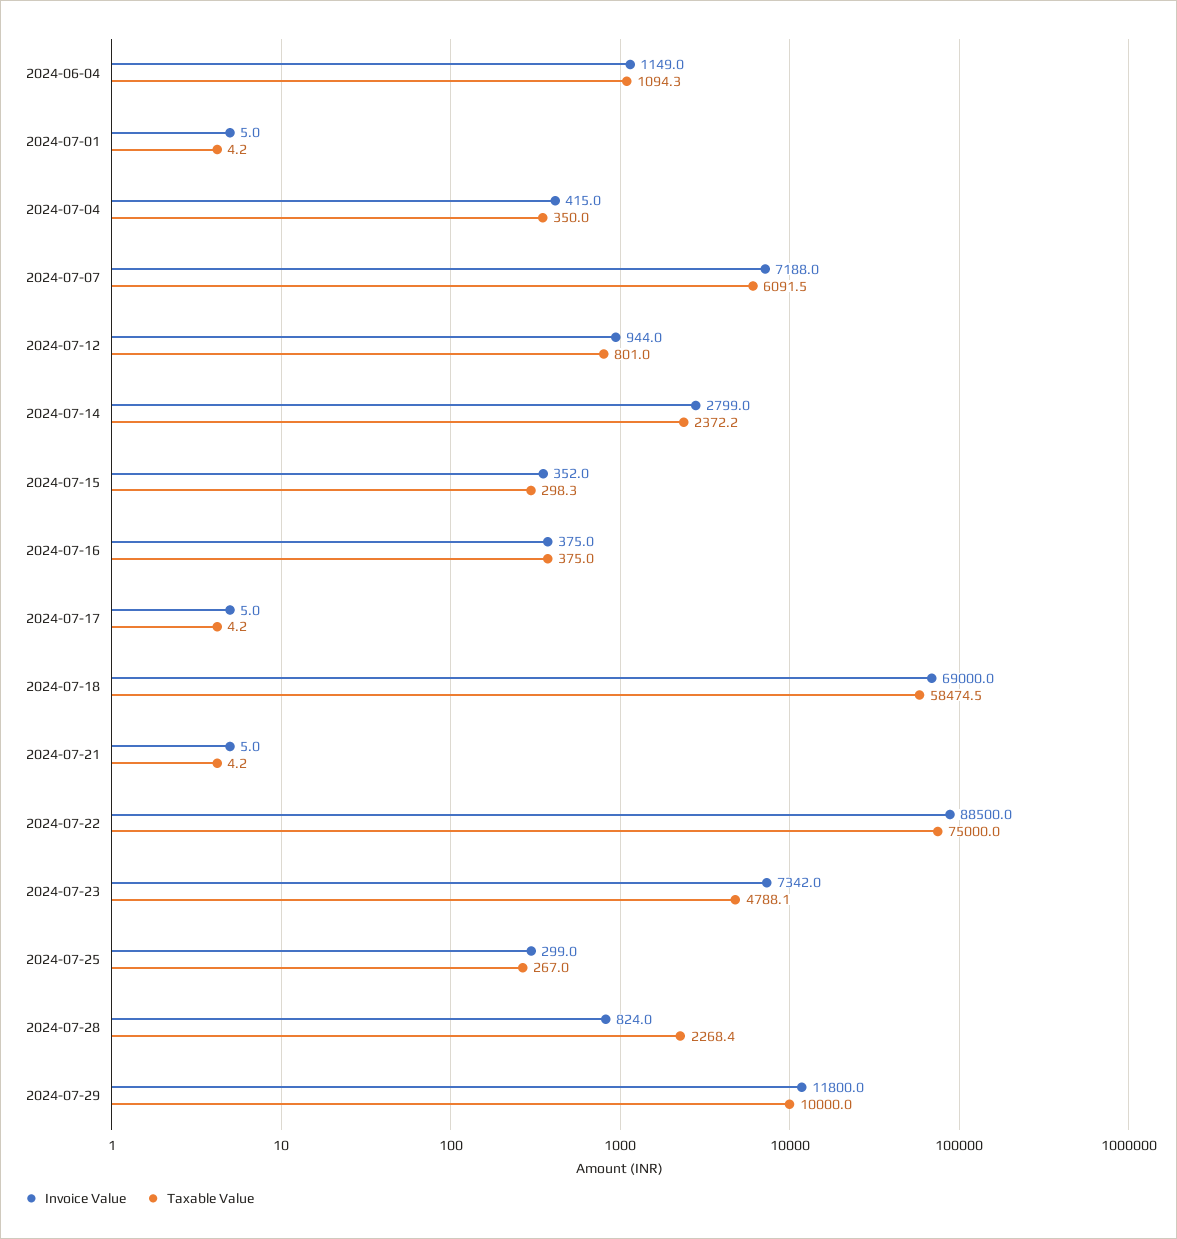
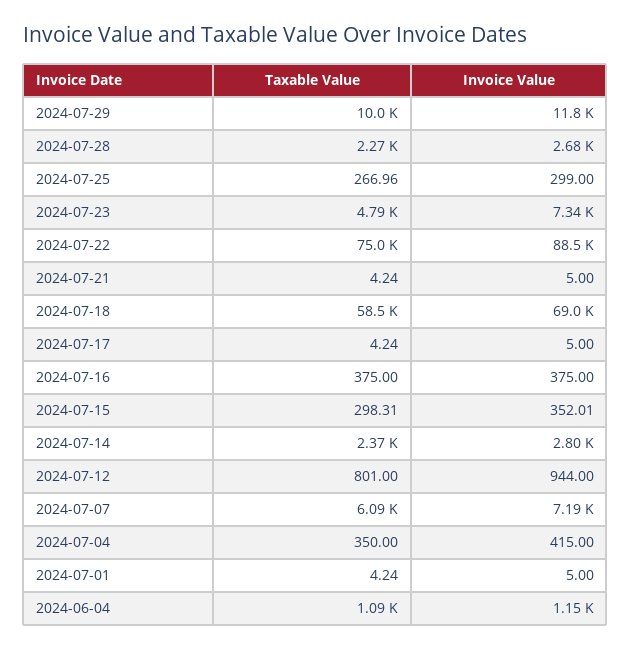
  {
    "Invoice Value": {
      "2024-06-04": 1149,
      "2024-07-01": 5,
      "2024-07-04": 415,
      "2024-07-07": 7188,
      "2024-07-12": 944,
      "2024-07-14": 2799,
      "2024-07-15": 352.01,
      "2024-07-16": 375,
      "2024-07-17": 5,
      "2024-07-18": 69000,
      "2024-07-21": 5,
      "2024-07-22": 88500,
      "2024-07-23": 7342,
      "2024-07-25": 299,
-     "2024-07-28": 824,
+     "2024-07-28": 2680,
      "2024-07-29": 11800
    },
    "Taxable Value": {
      "2024-06-04": 1094.3,
      "2024-07-01": 4.24,
      "2024-07-04": 350,
      "2024-07-07": 6091.5,
      "2024-07-12": 801,
      "2024-07-14": 2372.2,
      "2024-07-15": 298.31,
      "2024-07-16": 375,
      "2024-07-17": 4.24,
      "2024-07-18": 58474.5,
      "2024-07-21": 4.24,
      "2024-07-22": 75000,
      "2024-07-23": 4788.1,
      "2024-07-25": 266.96,
      "2024-07-28": 2268.4,
      "2024-07-29": 10000
    }
  }

